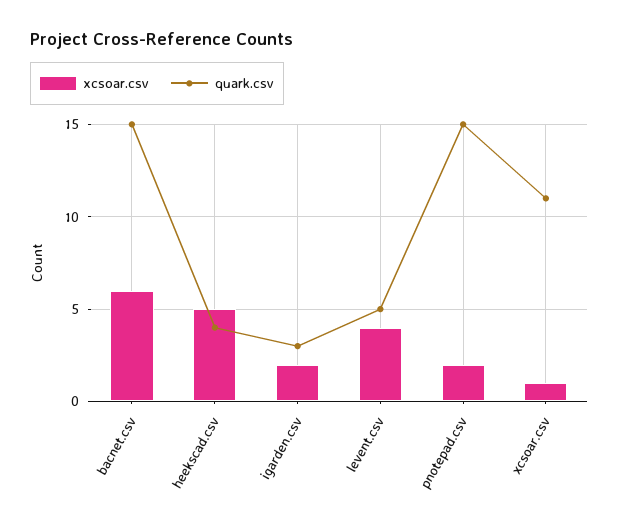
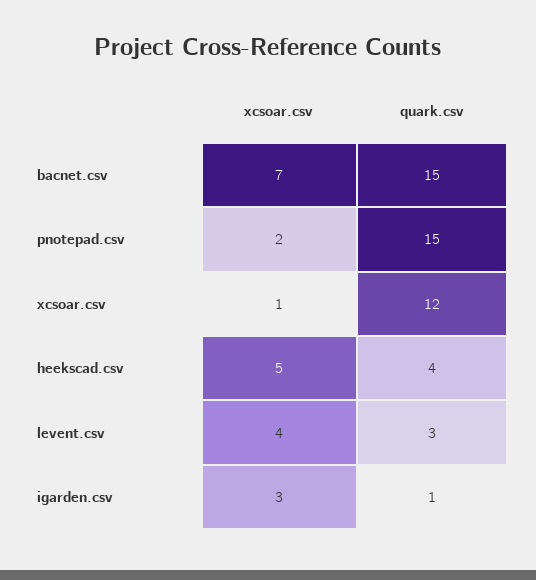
  {
    "xcsoar.csv": {
-     "bacnet.csv": 6,
+     "bacnet.csv": 7,
      "heekscad.csv": 5,
-     "igarden.csv": 2,
+     "igarden.csv": 3,
      "levent.csv": 4,
      "pnotepad.csv": 2,
      "xcsoar.csv": 1
    },
    "quark.csv": {
      "bacnet.csv": 15,
      "heekscad.csv": 4,
-     "igarden.csv": 3,
+     "igarden.csv": 1,
-     "levent.csv": 5,
+     "levent.csv": 3,
      "pnotepad.csv": 15,
-     "xcsoar.csv": 11
+     "xcsoar.csv": 12
    }
  }

